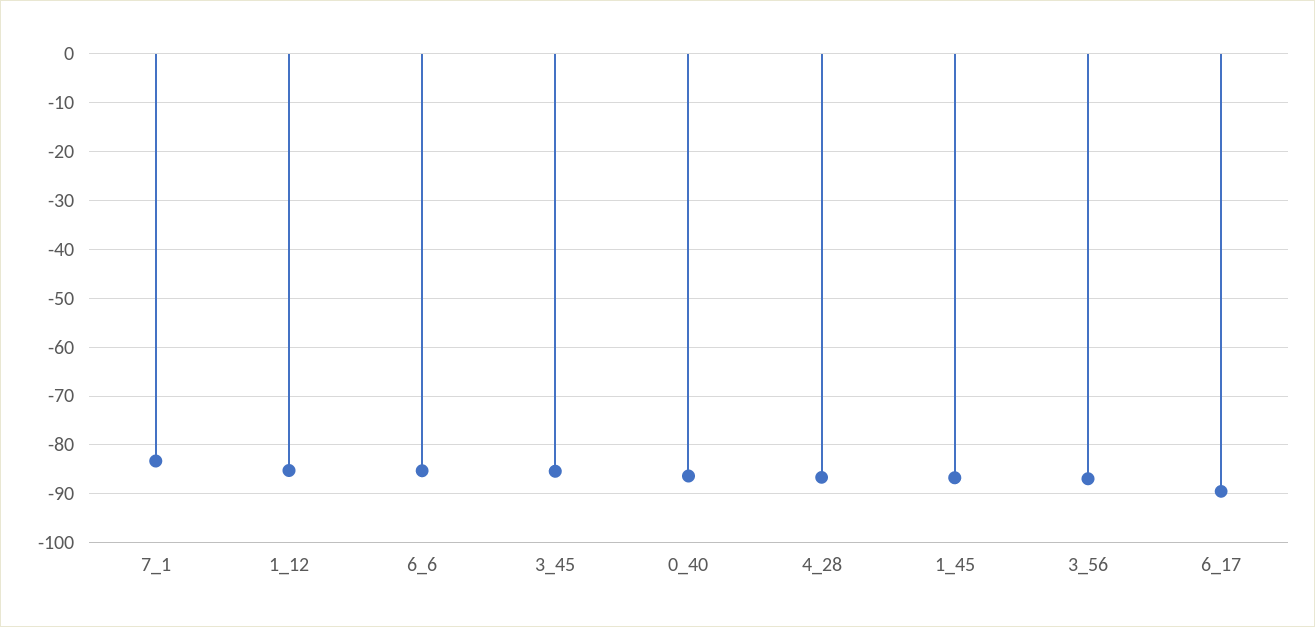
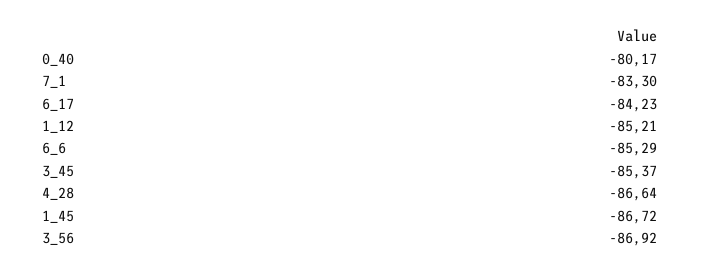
  {
    "7_1": -83.3,
    "1_12": -85.21,
    "6_6": -85.29,
    "3_45": -85.37,
-   "0_40": -86,
+   "0_40": -80.17,
    "4_28": -86.64,
    "1_45": -86.72,
    "3_56": -86.92,
-   "6_17": -90
+   "6_17": -84.23
  }

